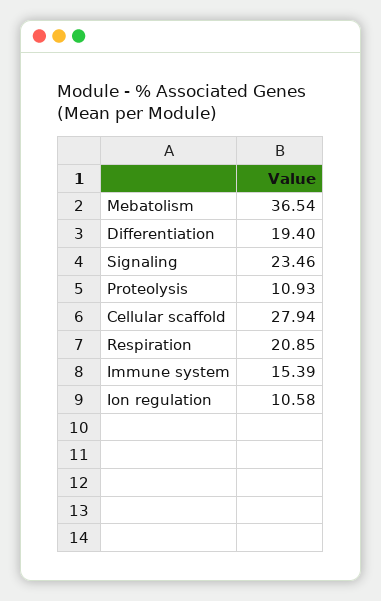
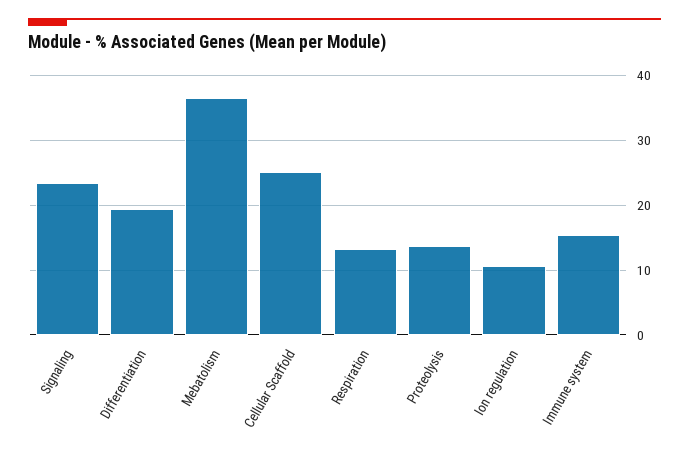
  {
    "Mebatolism": 36.54,
    "Differentiation": 19.4,
    "Signaling": 23.46,
-   "Proteolysis": 10.93,
+   "Proteolysis": 14,
-   "Cellular scaffold": 27.94,
+   "Cellular scaffold": 25,
-   "Respiration": 20.85,
+   "Respiration": 13,
    "Immune system": 15.39,
    "Ion regulation": 10.58
  }

